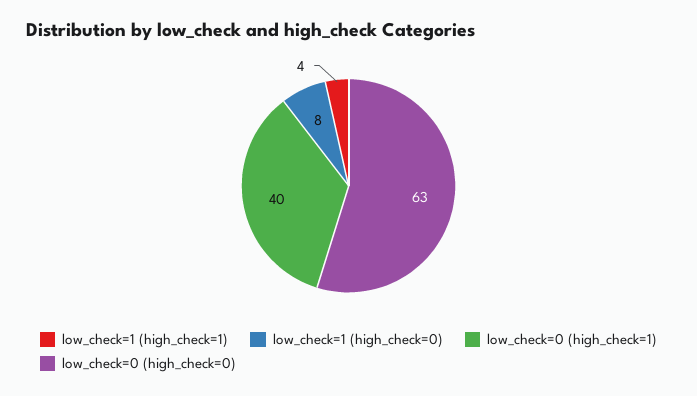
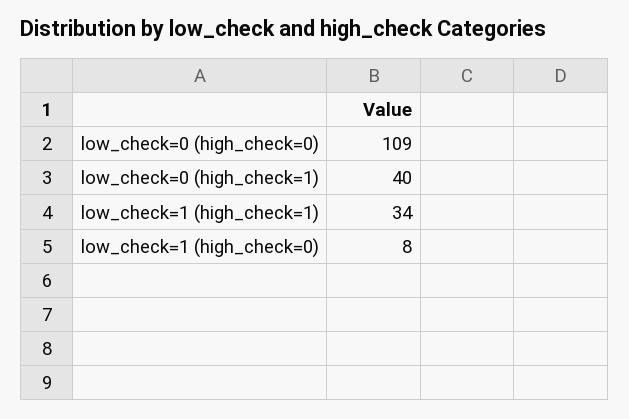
  {
-   "low_check=1 (high_check=1)": 4,
+   "low_check=1 (high_check=1)": 34,
    "low_check=1 (high_check=0)": 8,
    "low_check=0 (high_check=1)": 40,
-   "low_check=0 (high_check=0)": 63
+   "low_check=0 (high_check=0)": 109
  }

